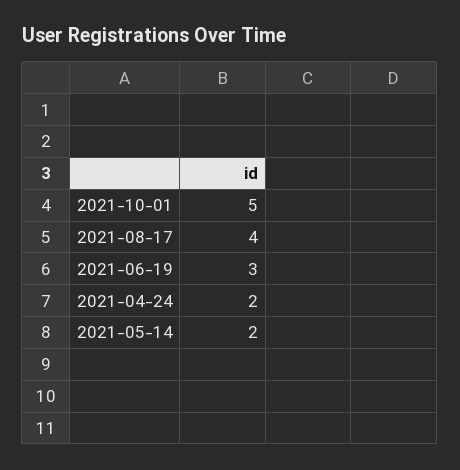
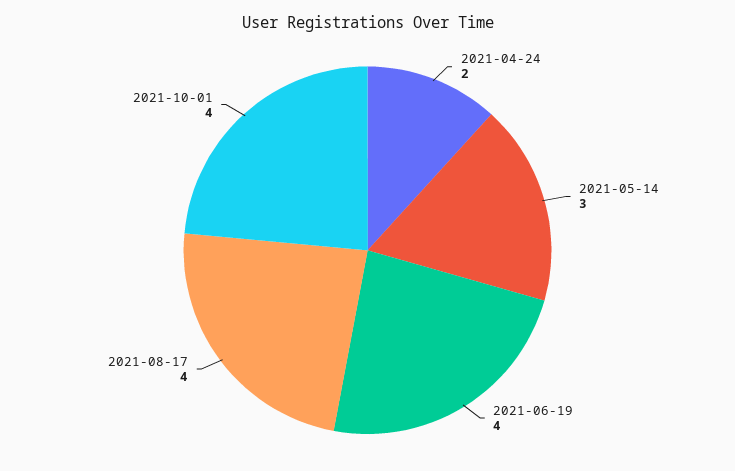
  {
-   "2021-10-01": 5,
+   "2021-10-01": 4,
    "2021-08-17": 4,
-   "2021-06-19": 3,
+   "2021-06-19": 4,
    "2021-04-24": 2,
-   "2021-05-14": 2
+   "2021-05-14": 3
  }

